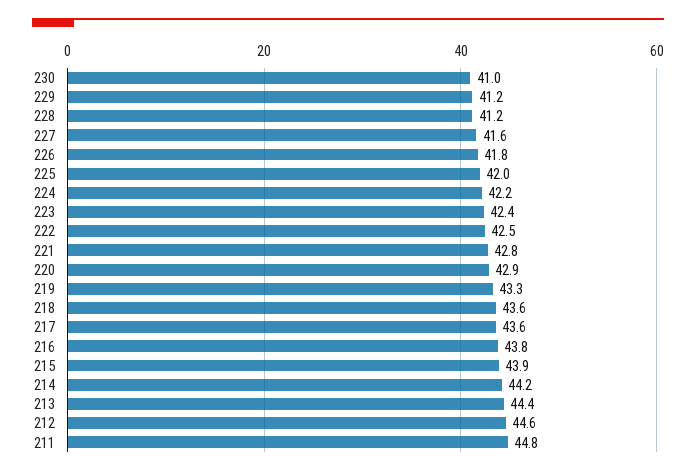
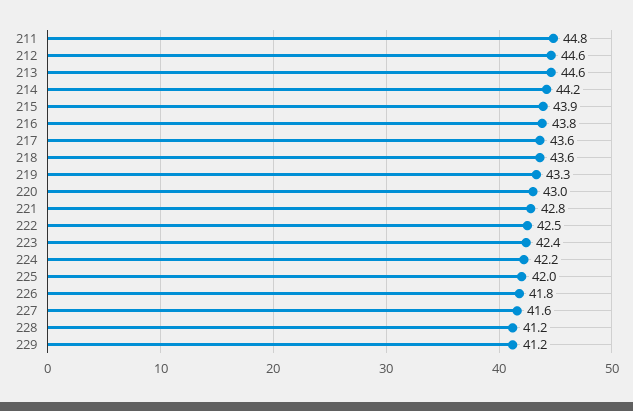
  {
-   "230": 41,
    "229": 41.2,
    "228": 41.2,
    "227": 41.6,
    "226": 41.8,
    "225": 42,
    "224": 42.2,
    "223": 42.4,
    "222": 42.5,
    "221": 42.8,
-   "220": 42.9,
+   "220": 43,
    "219": 43.3,
    "218": 43.6,
    "217": 43.6,
    "216": 43.8,
    "215": 43.9,
    "214": 44.2,
-   "213": 44.4,
+   "213": 44.6,
    "212": 44.6,
    "211": 44.8
  }

